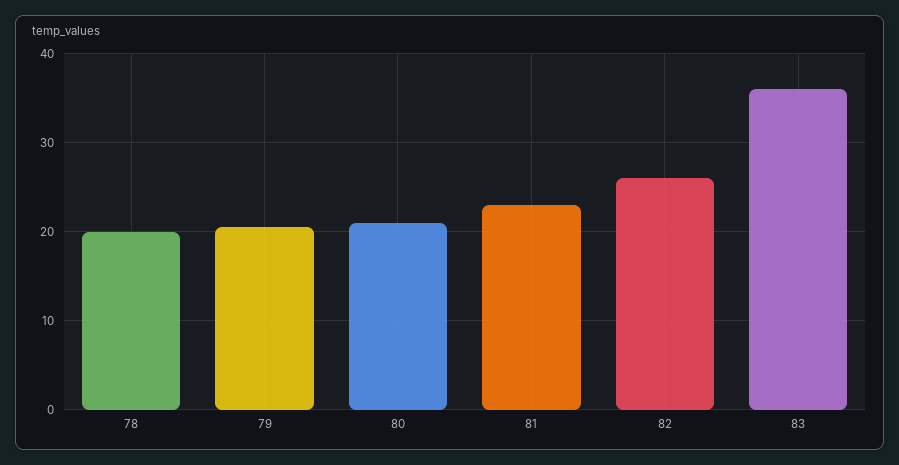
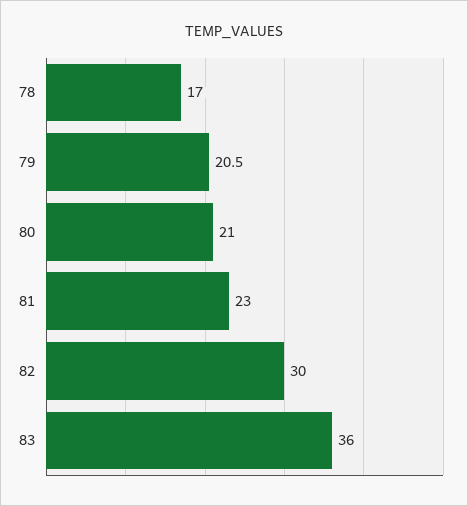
  {
-   "78": 20,
+   "78": 17,
    "79": 20.5,
    "80": 21,
    "81": 23,
-   "82": 26,
+   "82": 30,
    "83": 36
  }

